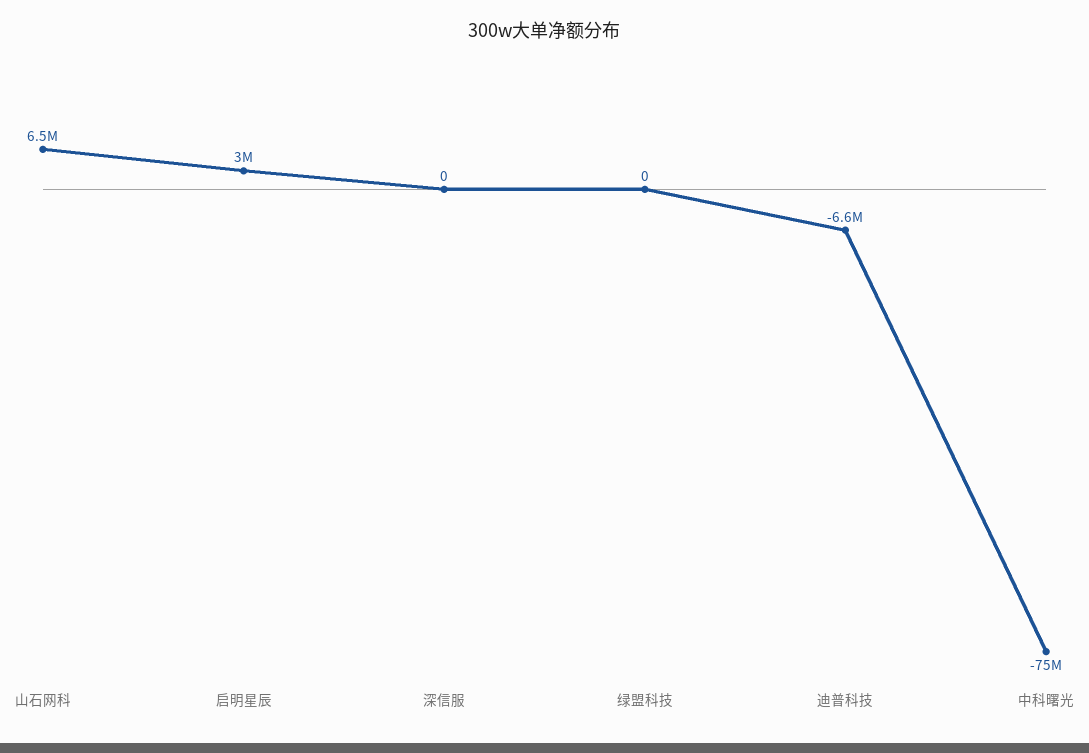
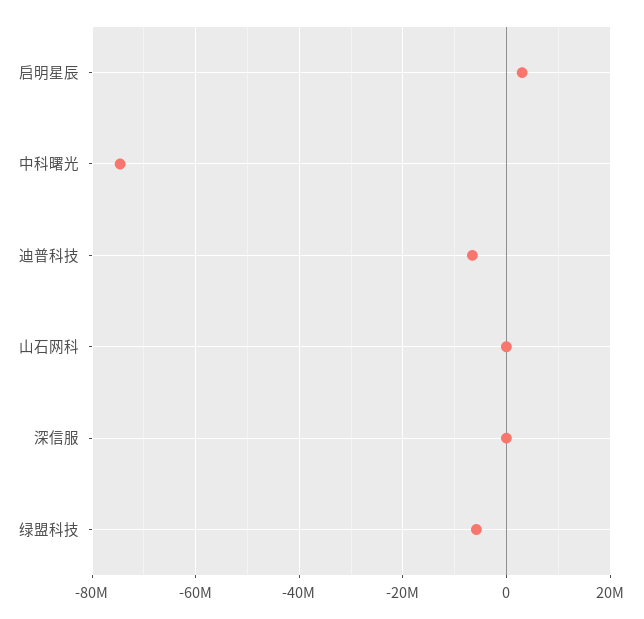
  {
-   "山石网科": 6500000,
+   "山石网科": 0,
    "启明星辰": 3000000,
    "深信服": 0,
-   "绿盟科技": 0,
+   "绿盟科技": -6000000,
    "迪普科技": -6600000,
    "中科曙光": -75000000
  }

